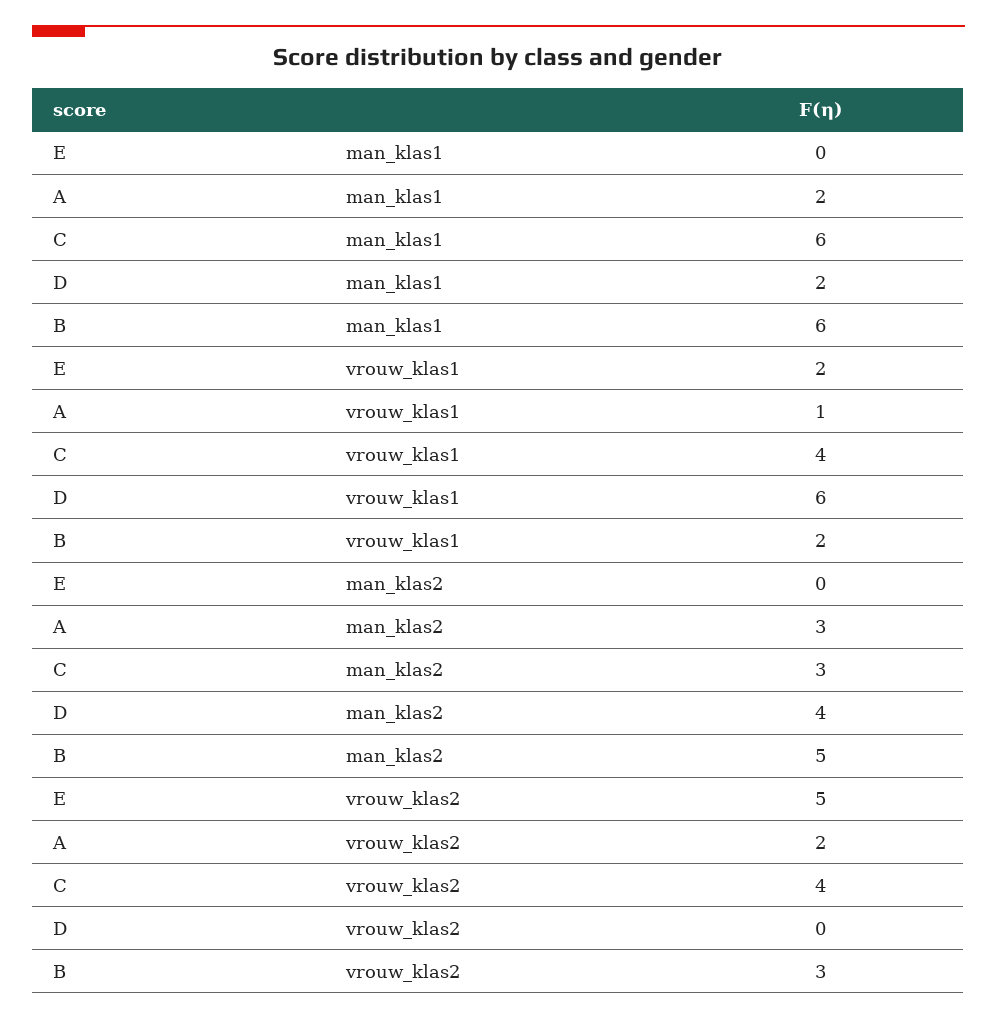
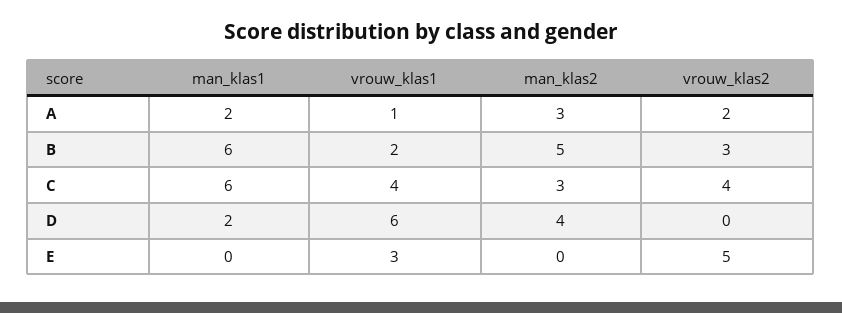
  {
    "E": {
      "man_klas1": 0,
-     "vrouw_klas1": 2,
+     "vrouw_klas1": 3,
      "man_klas2": 0,
      "vrouw_klas2": 5
    },
    "A": {
      "man_klas1": 2,
      "vrouw_klas1": 1,
      "man_klas2": 3,
      "vrouw_klas2": 2
    },
    "C": {
      "man_klas1": 6,
      "vrouw_klas1": 4,
      "man_klas2": 3,
      "vrouw_klas2": 4
    },
    "D": {
      "man_klas1": 2,
      "vrouw_klas1": 6,
      "man_klas2": 4,
      "vrouw_klas2": 0
    },
    "B": {
      "man_klas1": 6,
      "vrouw_klas1": 2,
      "man_klas2": 5,
      "vrouw_klas2": 3
    }
  }

